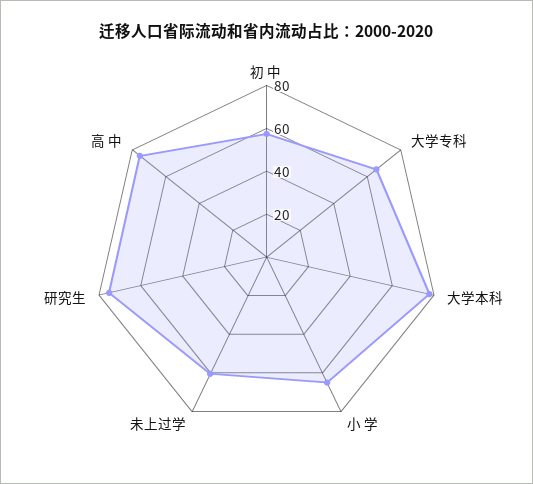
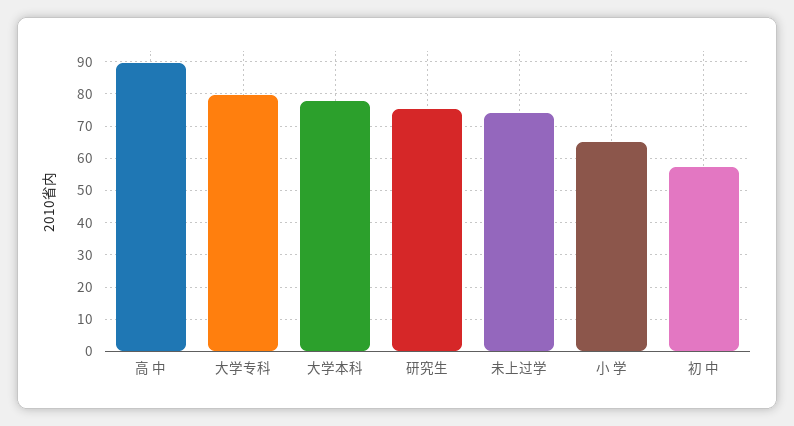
  {
    "初 中": 58,
-   "大学专科": 65,
+   "大学专科": 80,
    "大学本科": 78,
    "小 学": 66,
-   "未上过学": 60,
+   "未上过学": 74,
    "研究生": 76,
-   "高 中": 75
+   "高 中": 90
  }

